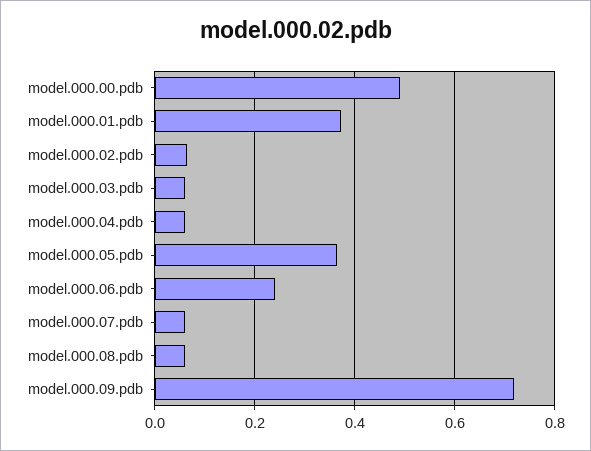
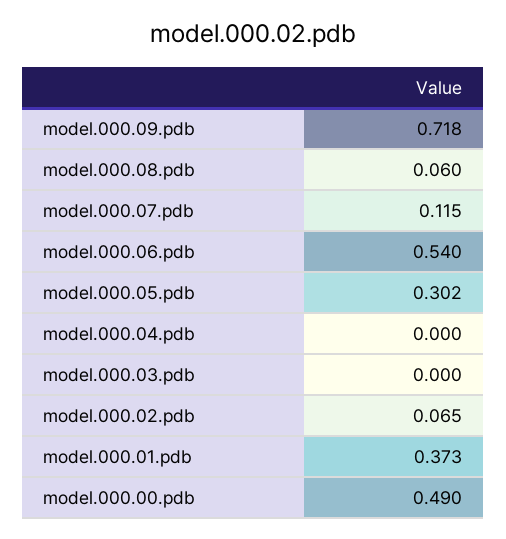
  {
    "model.000.00.pdb": 0.49,
    "model.000.01.pdb": 0.373,
    "model.000.02.pdb": 0.065,
-   "model.000.03.pdb": 0.06,
+   "model.000.03.pdb": 0,
-   "model.000.04.pdb": 0.06,
+   "model.000.04.pdb": 0,
-   "model.000.05.pdb": 0.36,
+   "model.000.05.pdb": 0.302,
-   "model.000.06.pdb": 0.24,
+   "model.000.06.pdb": 0.54,
-   "model.000.07.pdb": 0.06,
+   "model.000.07.pdb": 0.115,
    "model.000.08.pdb": 0.06,
    "model.000.09.pdb": 0.718
  }

